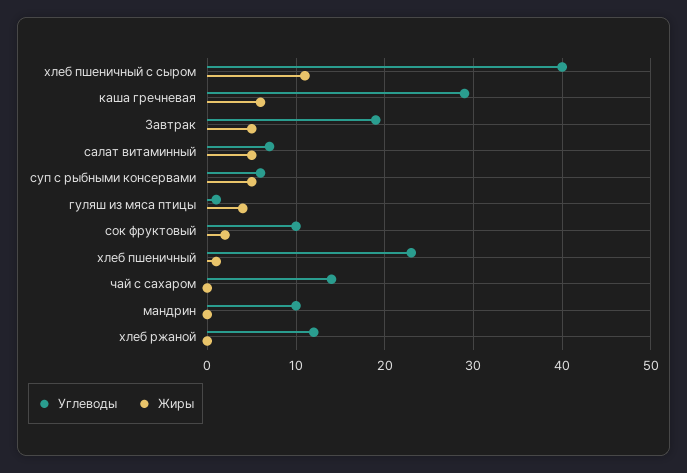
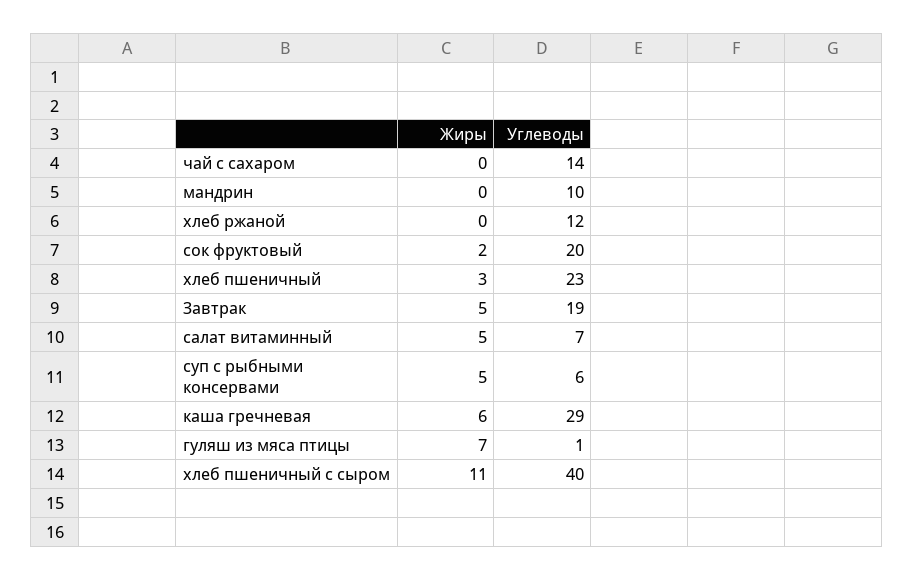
  {
    "Углеводы": {
      "хлеб пшеничный с сыром": 40,
      "каша гречневая": 29,
      "Завтрак": 19,
      "салат витаминный": 7,
      "суп с рыбными консервами": 6,
      "гуляш из мяса птицы": 1,
-     "сок фруктовый": 10,
+     "сок фруктовый": 20,
      "хлеб пшеничный": 23,
      "чай с сахаром": 14,
      "мандрин": 10,
      "хлеб ржаной": 12
    },
    "Жиры": {
      "хлеб пшеничный с сыром": 11,
      "каша гречневая": 6,
      "Завтрак": 5,
      "салат витаминный": 5,
      "суп с рыбными консервами": 5,
-     "гуляш из мяса птицы": 4,
+     "гуляш из мяса птицы": 7,
      "сок фруктовый": 2,
-     "хлеб пшеничный": 1,
+     "хлеб пшеничный": 3,
      "чай с сахаром": 0,
      "мандрин": 0,
      "хлеб ржаной": 0
    }
  }

